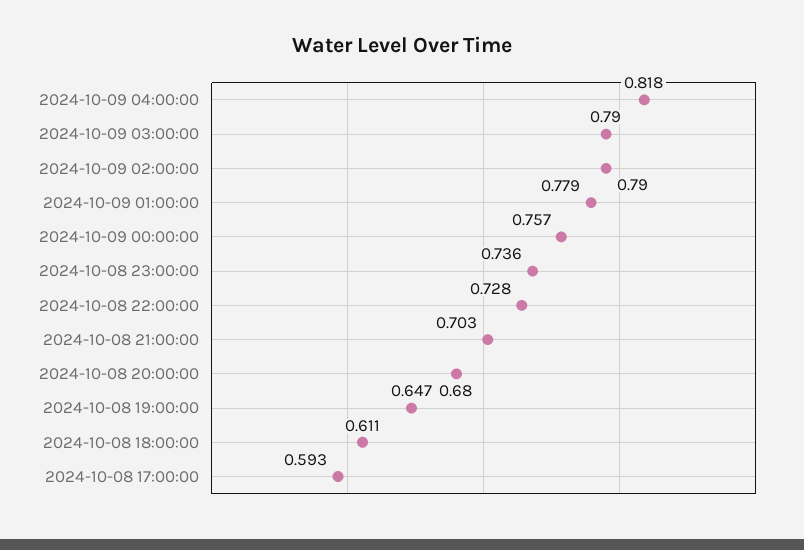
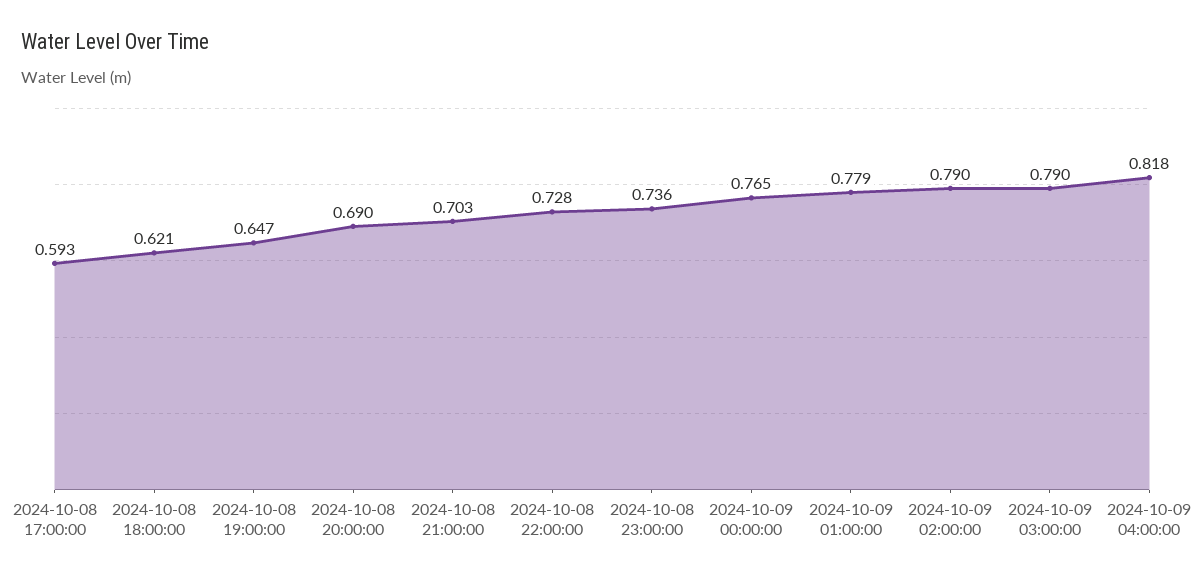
  {
    "2024-10-09 04:00:00": 0.818,
    "2024-10-09 03:00:00": 0.79,
    "2024-10-09 02:00:00": 0.79,
    "2024-10-09 01:00:00": 0.779,
-   "2024-10-09 00:00:00": 0.757,
+   "2024-10-09 00:00:00": 0.765,
    "2024-10-08 23:00:00": 0.736,
    "2024-10-08 22:00:00": 0.728,
    "2024-10-08 21:00:00": 0.703,
-   "2024-10-08 20:00:00": 0.68,
+   "2024-10-08 20:00:00": 0.69,
    "2024-10-08 19:00:00": 0.647,
-   "2024-10-08 18:00:00": 0.611,
+   "2024-10-08 18:00:00": 0.621,
    "2024-10-08 17:00:00": 0.593
  }

